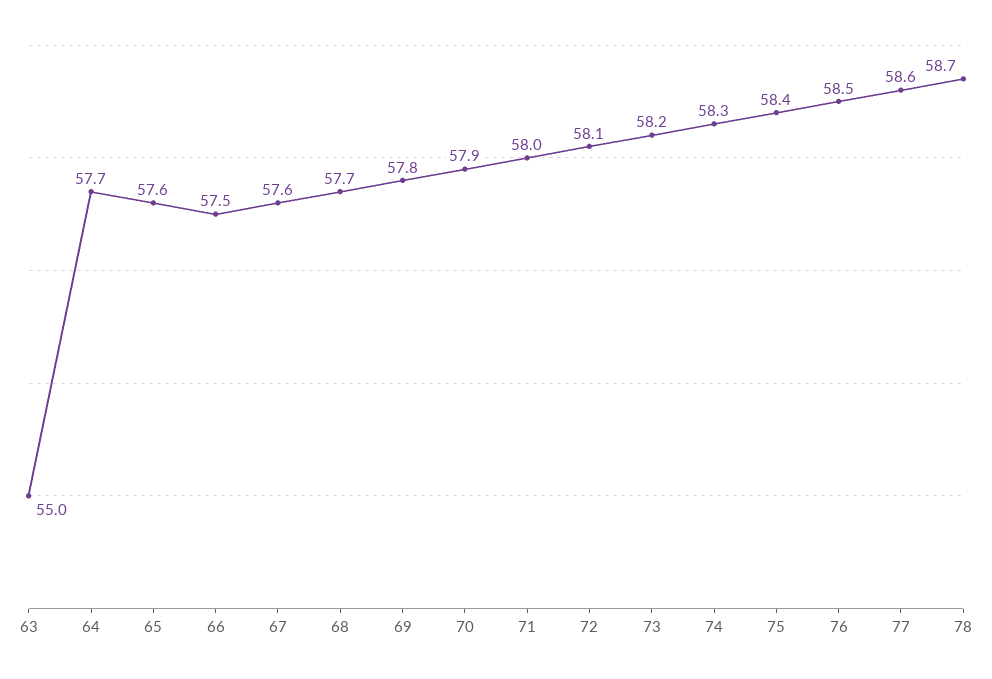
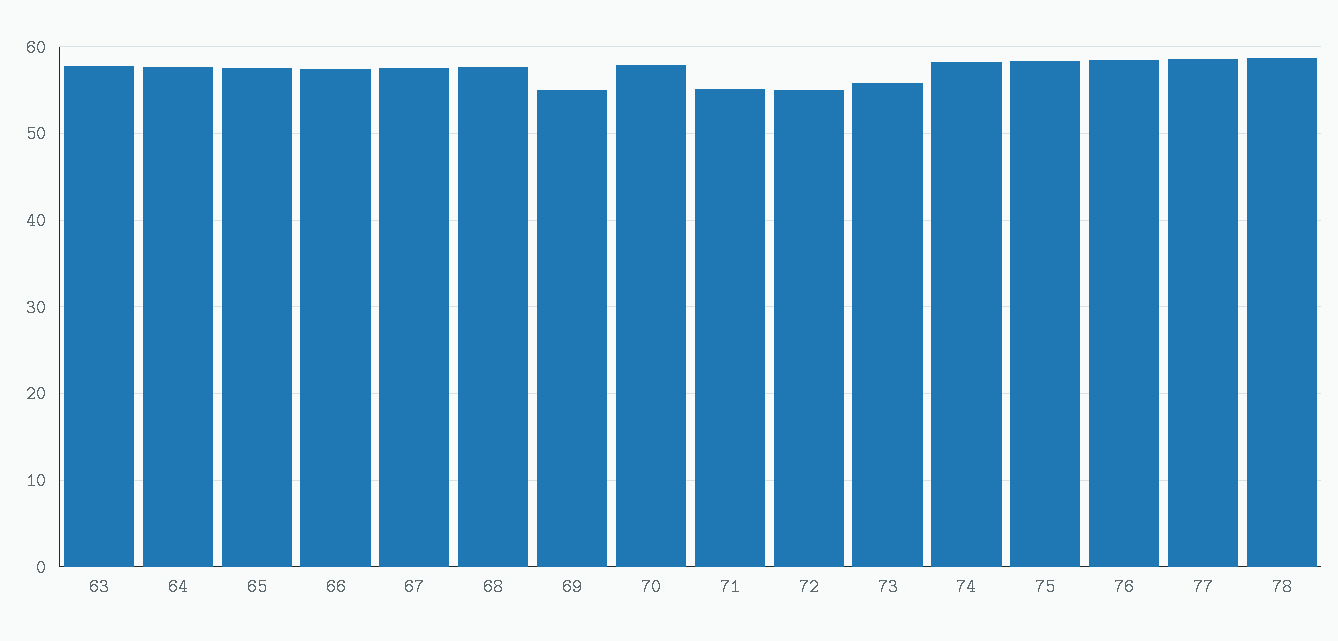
  {
-   "63": 55,
+   "63": 58,
    "64": 57.7,
    "65": 57.6,
    "66": 57.5,
    "67": 57.6,
    "68": 57.7,
-   "69": 57.8,
+   "69": 55,
    "70": 57.9,
-   "71": 58,
+   "71": 55,
-   "72": 58.1,
+   "72": 55,
-   "73": 58.2,
+   "73": 56,
    "74": 58.3,
    "75": 58.4,
    "76": 58.5,
    "77": 58.6,
    "78": 58.7
  }

